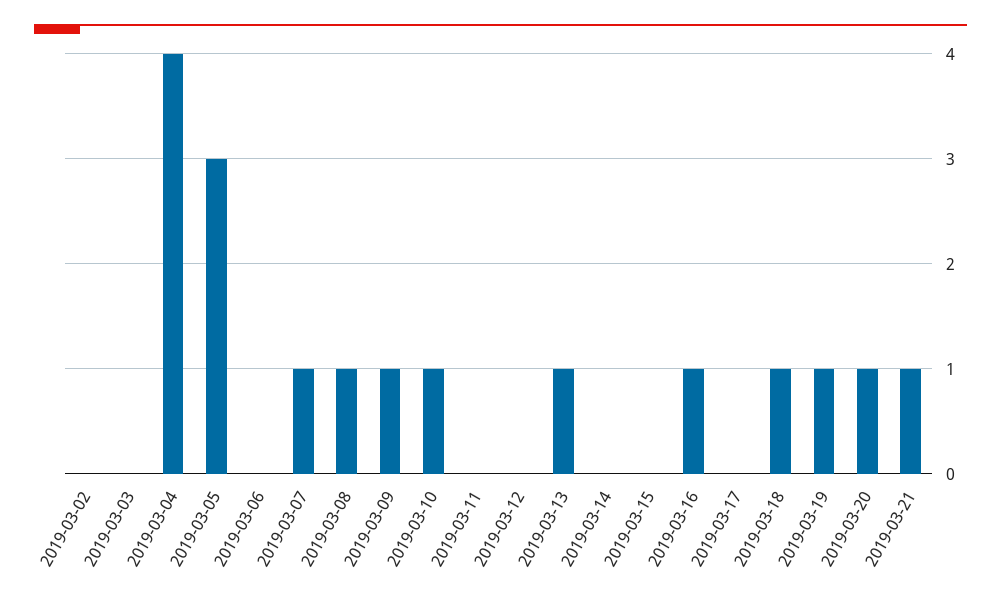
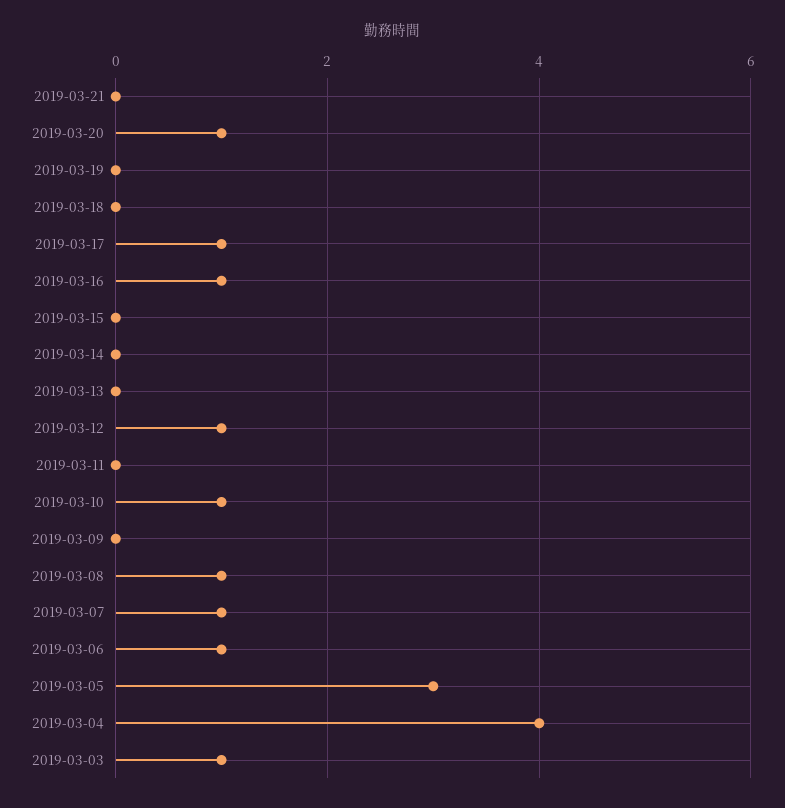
  {
-   "2019-03-02": 0,
-   "2019-03-03": 0,
+   "2019-03-03": 1,
    "2019-03-04": 4,
    "2019-03-05": 3,
-   "2019-03-06": 0,
+   "2019-03-06": 1,
    "2019-03-07": 1,
    "2019-03-08": 1,
-   "2019-03-09": 1,
+   "2019-03-09": 0,
    "2019-03-10": 1,
    "2019-03-11": 0,
-   "2019-03-12": 0,
+   "2019-03-12": 1,
-   "2019-03-13": 1,
+   "2019-03-13": 0,
    "2019-03-14": 0,
    "2019-03-15": 0,
    "2019-03-16": 1,
-   "2019-03-17": 0,
+   "2019-03-17": 1,
-   "2019-03-18": 1,
+   "2019-03-18": 0,
-   "2019-03-19": 1,
+   "2019-03-19": 0,
    "2019-03-20": 1,
-   "2019-03-21": 1
+   "2019-03-21": 0
  }

